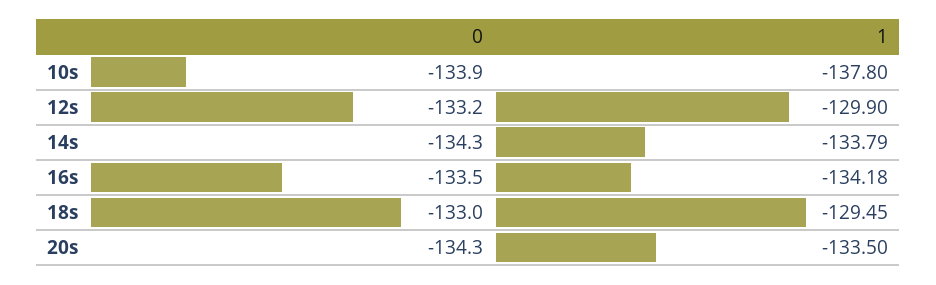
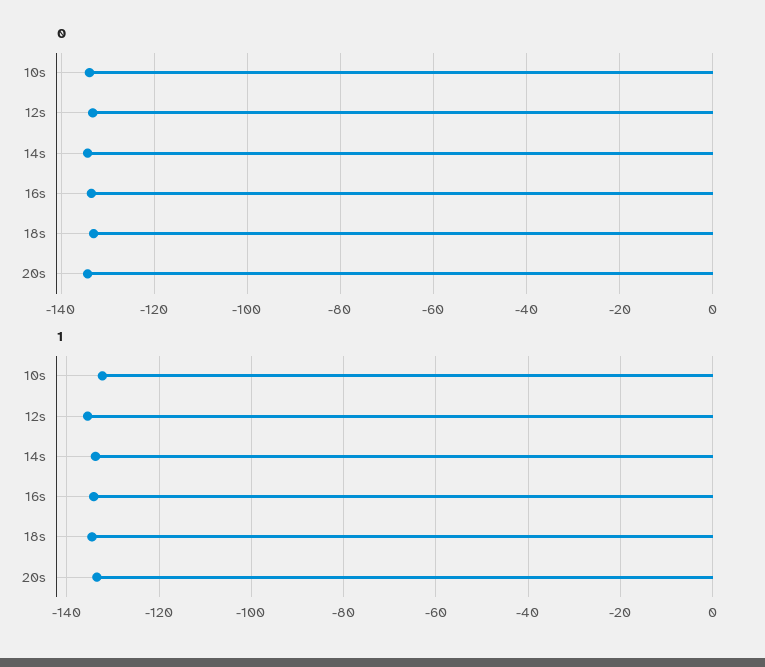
  {
    "0": {
      "10s": -133.9,
      "12s": -133.2,
      "14s": -134.3,
      "16s": -133.5,
      "18s": -133,
      "20s": -134.3
    },
    "1": {
-     "10s": -137.8,
+     "10s": -132,
-     "12s": -129.9,
+     "12s": -136,
      "14s": -133.79,
      "16s": -134.18,
-     "18s": -129.45,
+     "18s": -134,
      "20s": -133.5
    }
  }

